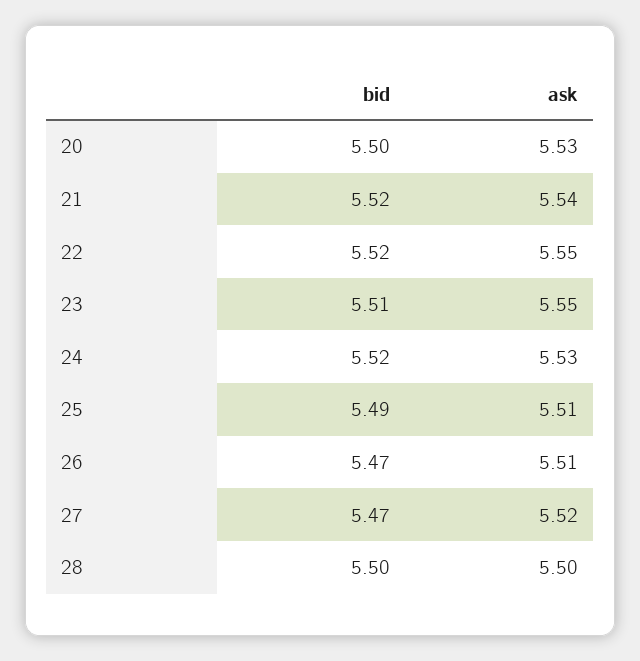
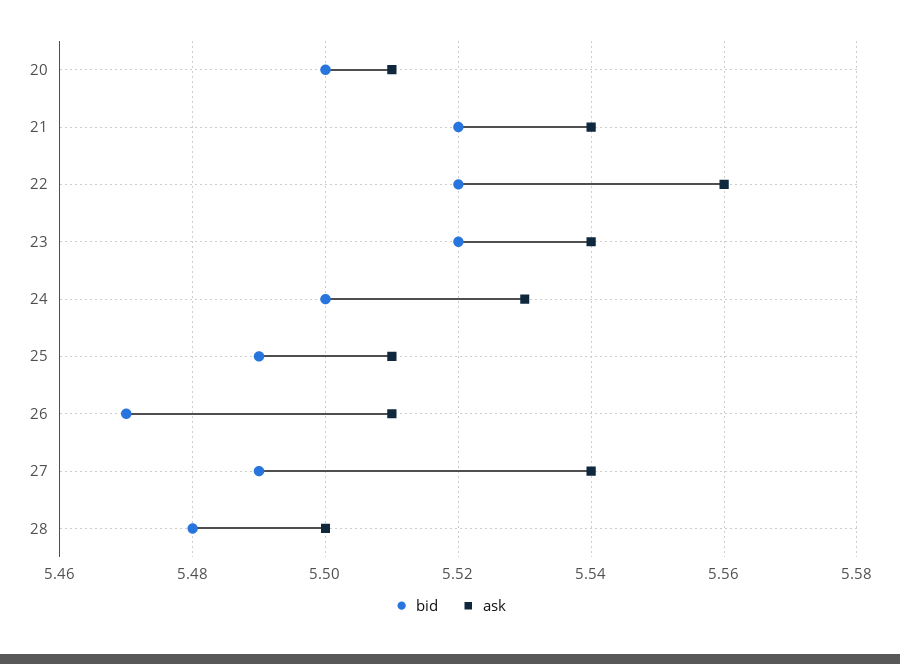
  {
    "bid": {
      "20": 5.5,
      "21": 5.52,
      "22": 5.52,
-     "23": 5.51,
+     "23": 5.52,
-     "24": 5.52,
+     "24": 5.5,
      "25": 5.49,
      "26": 5.47,
-     "27": 5.47,
+     "27": 5.49,
-     "28": 5.5
+     "28": 5.48
    },
    "ask": {
-     "20": 5.53,
+     "20": 5.51,
      "21": 5.54,
-     "22": 5.55,
+     "22": 5.56,
-     "23": 5.55,
+     "23": 5.54,
      "24": 5.53,
      "25": 5.51,
      "26": 5.51,
-     "27": 5.52,
+     "27": 5.54,
      "28": 5.5
    }
  }

